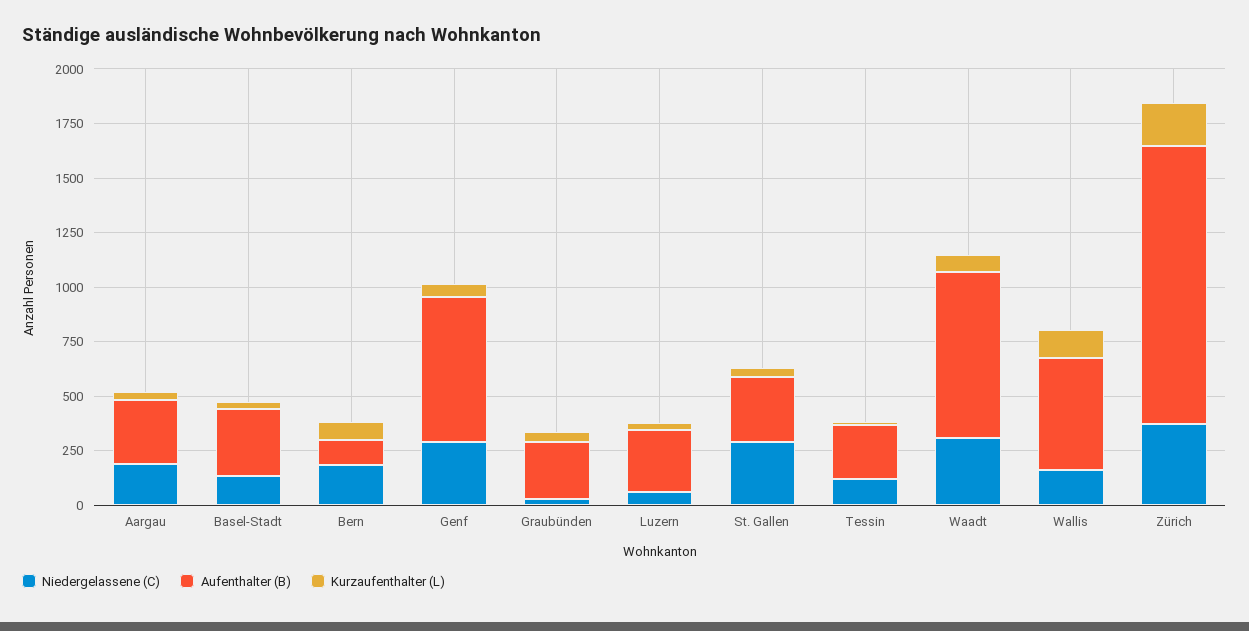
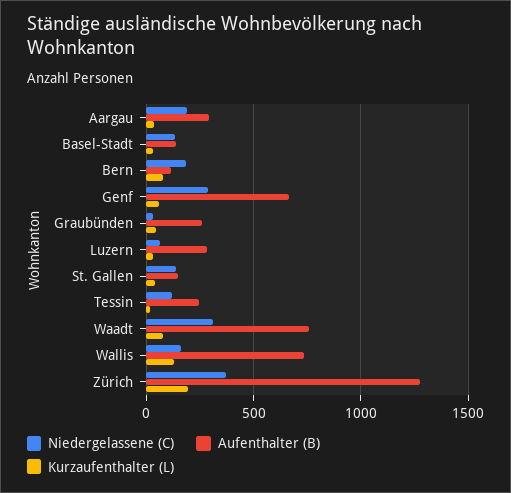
  {
    "Niedergelassene (C)": {
      "Aargau": 200,
      "Basel-Stadt": 150,
      "Bern": 200,
      "Genf": 300,
      "Graubünden": 50,
      "Luzern": 50,
-     "St. Gallen": 300,
+     "St. Gallen": 150,
      "Tessin": 100,
      "Waadt": 300,
      "Wallis": 150,
      "Zürich": 350
    },
    "Aufenthalter (B)": {
      "Aargau": 300,
-     "Basel-Stadt": 300,
+     "Basel-Stadt": 150,
      "Bern": 100,
      "Genf": 650,
      "Graubünden": 250,
      "Luzern": 300,
-     "St. Gallen": 300,
+     "St. Gallen": 150,
      "Tessin": 250,
      "Waadt": 750,
-     "Wallis": 500,
+     "Wallis": 750,
      "Zürich": 1300
    },
    "Kurzaufenthalter (L)": {
      "Aargau": 50,
      "Basel-Stadt": 50,
      "Bern": 100,
      "Genf": 50,
      "Graubünden": 50,
      "Luzern": 50,
      "St. Gallen": 50,
      "Tessin": 0,
      "Waadt": 100,
      "Wallis": 150,
      "Zürich": 200
    }
  }

